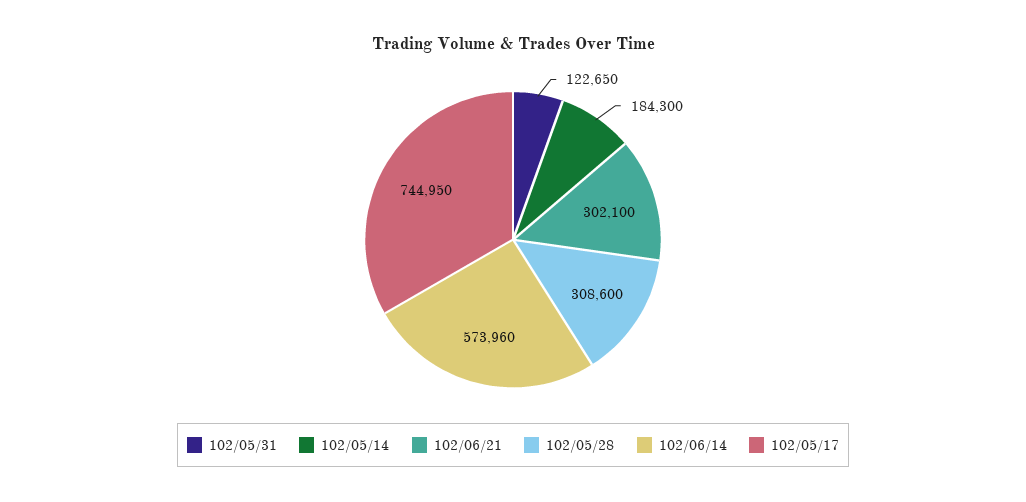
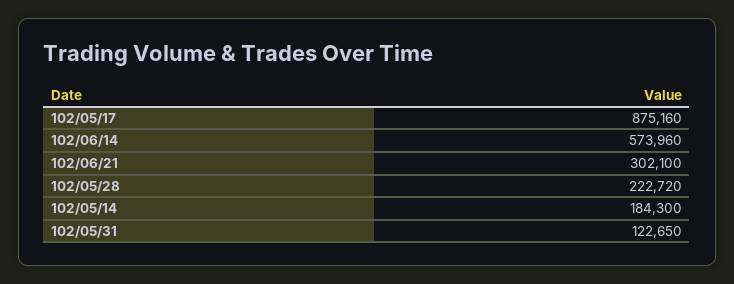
  {
    "102/05/31": 122650,
    "102/05/14": 184300,
    "102/06/21": 302100,
-   "102/05/28": 308600,
+   "102/05/28": 222720,
    "102/06/14": 573960,
-   "102/05/17": 744950
+   "102/05/17": 875160
  }

